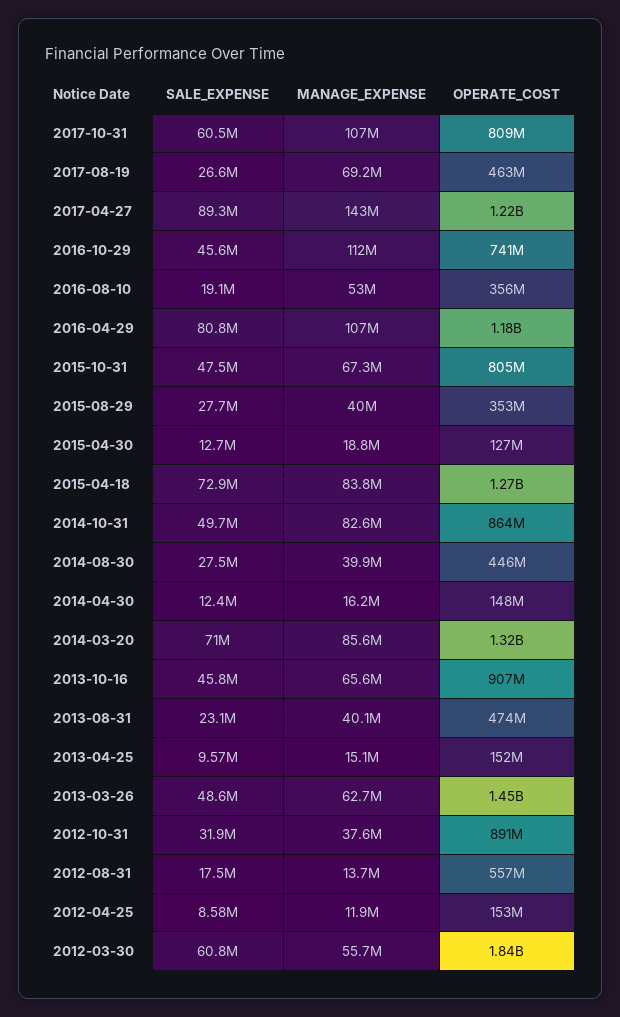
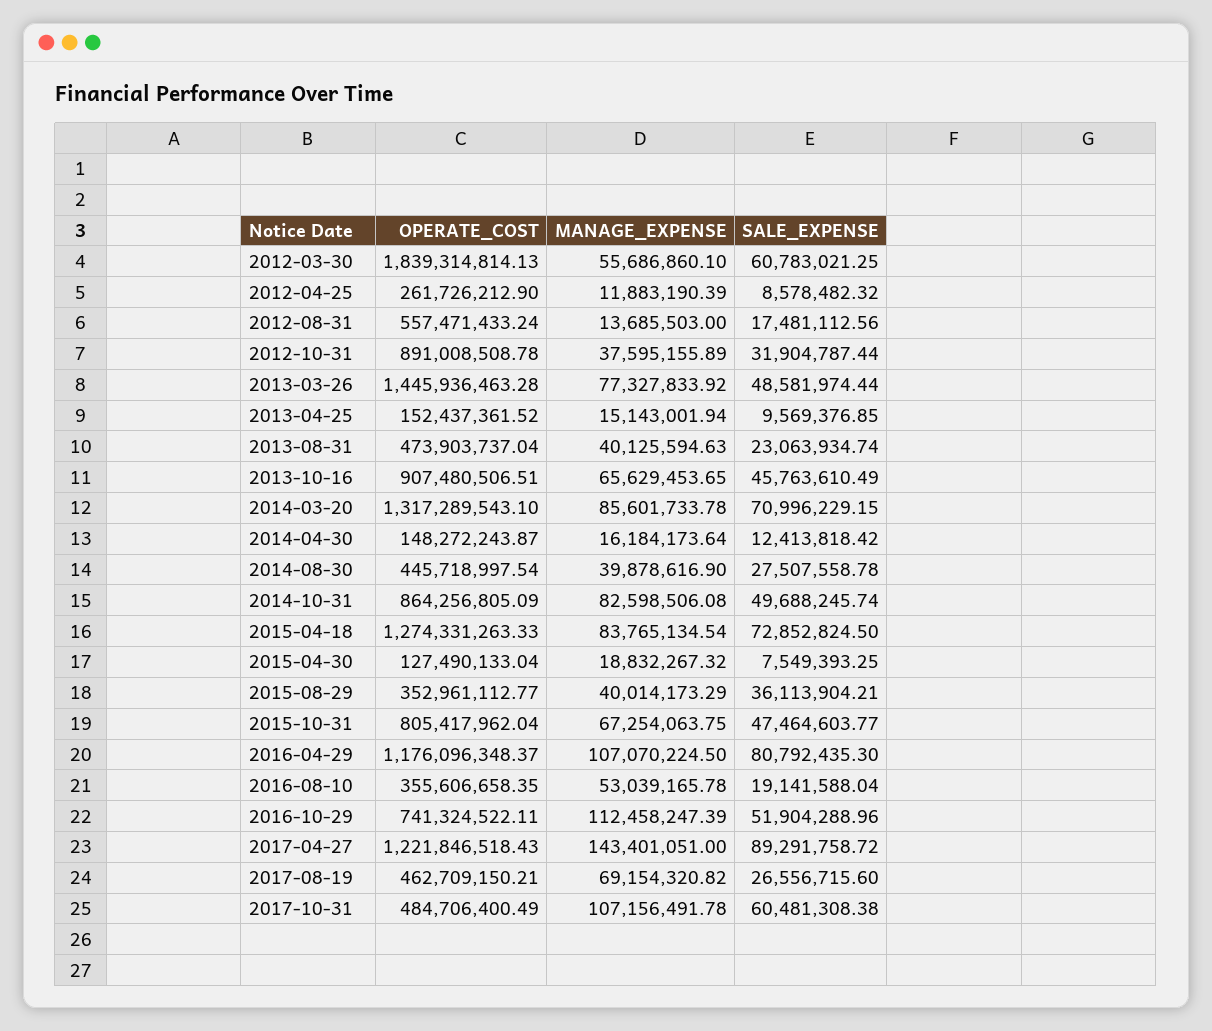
  {
    "SALE_EXPENSE": {
      "2017-10-31": 60481308.38,
      "2017-08-19": 26556715.6,
      "2017-04-27": 89291758.72,
-     "2016-10-29": 45600000,
+     "2016-10-29": 51904288.96,
      "2016-08-10": 19141588.04,
      "2016-04-29": 80792435.3,
      "2015-10-31": 47464603.77,
-     "2015-08-29": 27700000,
+     "2015-08-29": 36113904.21,
-     "2015-04-30": 12700000,
+     "2015-04-30": 7549393.25,
      "2015-04-18": 72852824.5,
      "2014-10-31": 49688245.74,
      "2014-08-30": 27507558.78,
      "2014-04-30": 12413818.42,
      "2014-03-20": 70996229.15,
      "2013-10-16": 45763610.49,
      "2013-08-31": 23063934.74,
      "2013-04-25": 9569376.85,
      "2013-03-26": 48581974.44,
      "2012-10-31": 31904787.44,
      "2012-08-31": 17481112.56,
      "2012-04-25": 8578482.32,
      "2012-03-30": 60783021.25
    },
    "MANAGE_EXPENSE": {
      "2017-10-31": 107156491.78,
      "2017-08-19": 69154320.82,
      "2017-04-27": 143401051,
      "2016-10-29": 112458247.39,
      "2016-08-10": 53039165.78,
      "2016-04-29": 107070224.5,
      "2015-10-31": 67254063.75,
      "2015-08-29": 40014173.29,
      "2015-04-30": 18832267.32,
      "2015-04-18": 83765134.54,
      "2014-10-31": 82598506.08,
      "2014-08-30": 39878616.9,
      "2014-04-30": 16184173.64,
      "2014-03-20": 85601733.78,
      "2013-10-16": 65629453.65,
      "2013-08-31": 40125594.63,
      "2013-04-25": 15143001.94,
-     "2013-03-26": 62700000,
+     "2013-03-26": 77327833.92,
      "2012-10-31": 37595155.89,
      "2012-08-31": 13685503,
      "2012-04-25": 11883190.39,
      "2012-03-30": 55686860.1
    },
    "OPERATE_COST": {
-     "2017-10-31": 809000000,
+     "2017-10-31": 484706400.49,
      "2017-08-19": 462709150.21,
      "2017-04-27": 1221846518.43,
      "2016-10-29": 741324522.11,
      "2016-08-10": 355606658.35,
      "2016-04-29": 1176096348.37,
      "2015-10-31": 805417962.04,
      "2015-08-29": 352961112.77,
      "2015-04-30": 127490133.04,
      "2015-04-18": 1274331263.33,
      "2014-10-31": 864256805.09,
      "2014-08-30": 445718997.54,
      "2014-04-30": 148272243.87,
      "2014-03-20": 1317289543.1,
      "2013-10-16": 907480506.51,
      "2013-08-31": 473903737.04,
      "2013-04-25": 152437361.52,
      "2013-03-26": 1445936463.28,
      "2012-10-31": 891008508.78,
      "2012-08-31": 557471433.24,
-     "2012-04-25": 153000000,
+     "2012-04-25": 261726212.9,
      "2012-03-30": 1839314814.13
    }
  }

